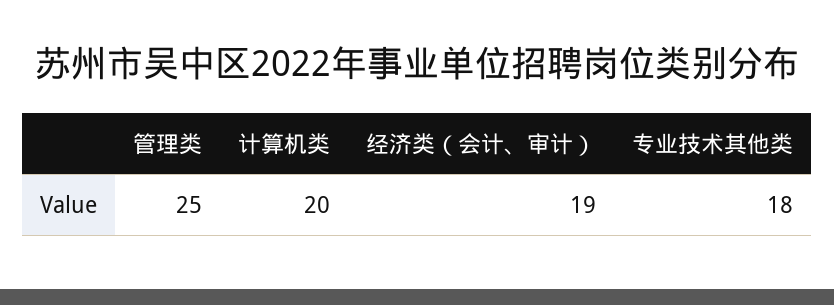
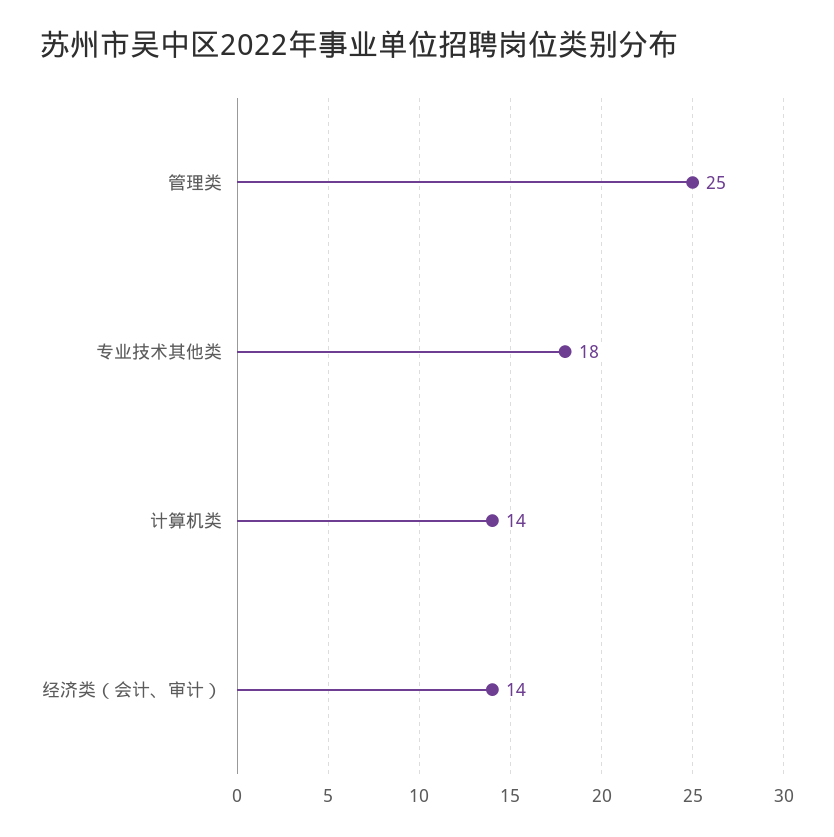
  {
    "管理类": 25,
-   "计算机类": 20,
+   "计算机类": 14,
-   "经济类（会计、审计）": 19,
+   "经济类（会计、审计）": 14,
    "专业技术其他类": 18
  }

